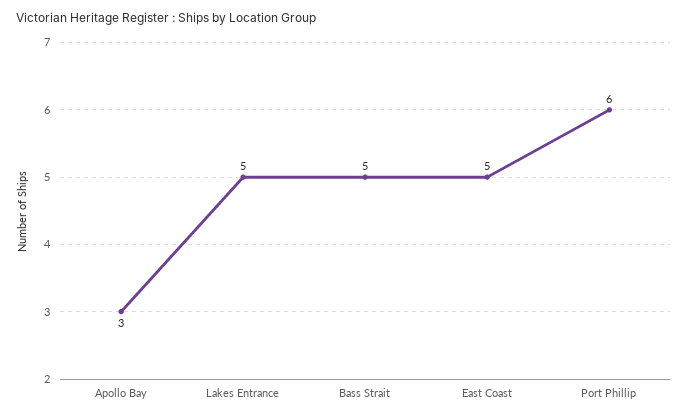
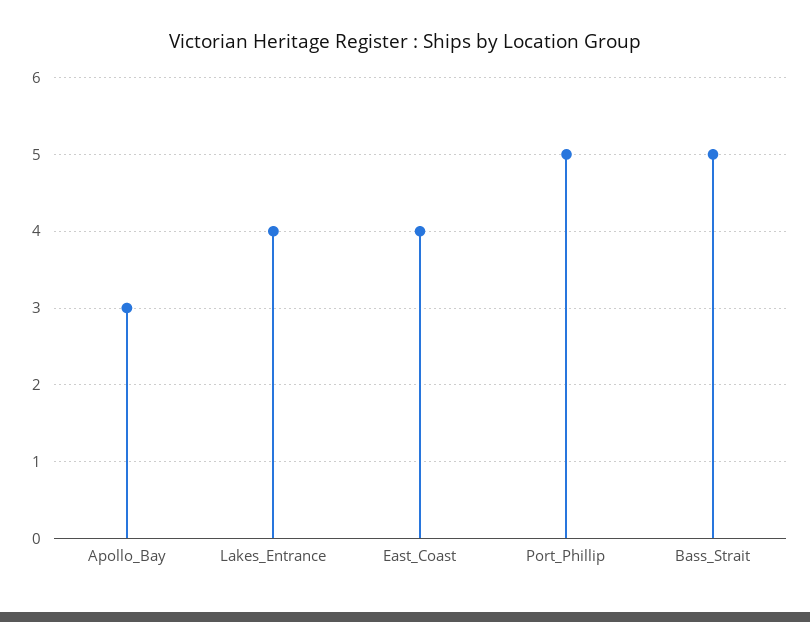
  {
    "Apollo Bay": 3,
-   "Lakes Entrance": 5,
+   "Lakes Entrance": 4,
    "Bass Strait": 5,
-   "East Coast": 5,
+   "East Coast": 4,
-   "Port Phillip": 6
+   "Port Phillip": 5
  }

